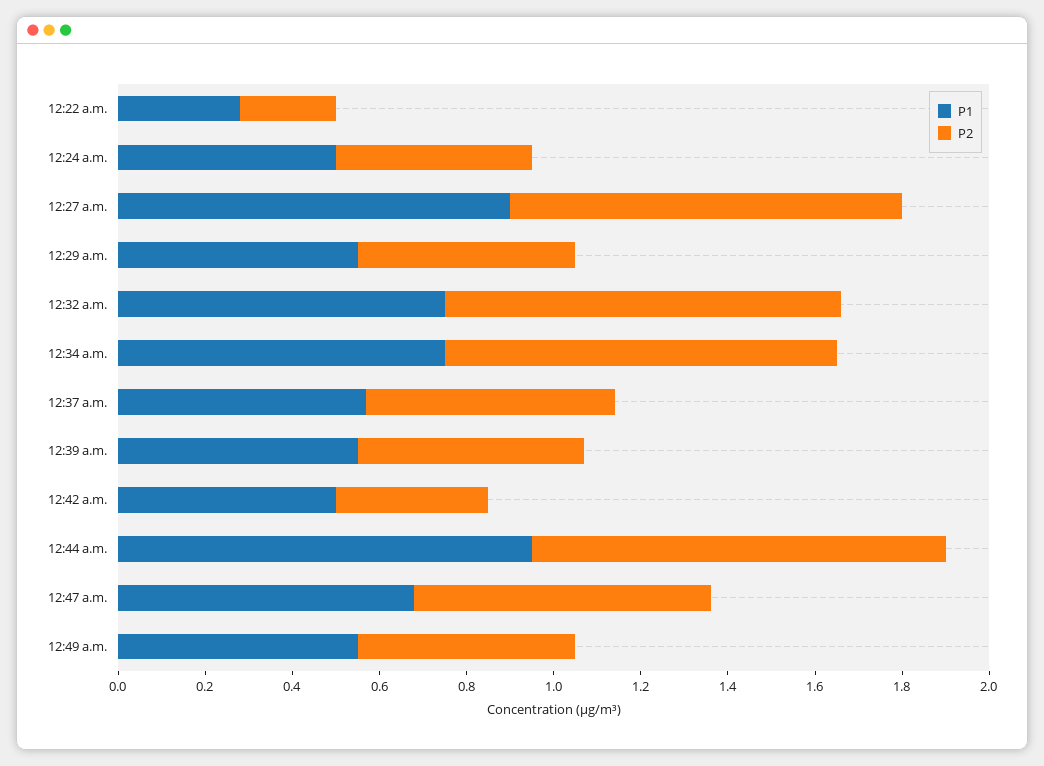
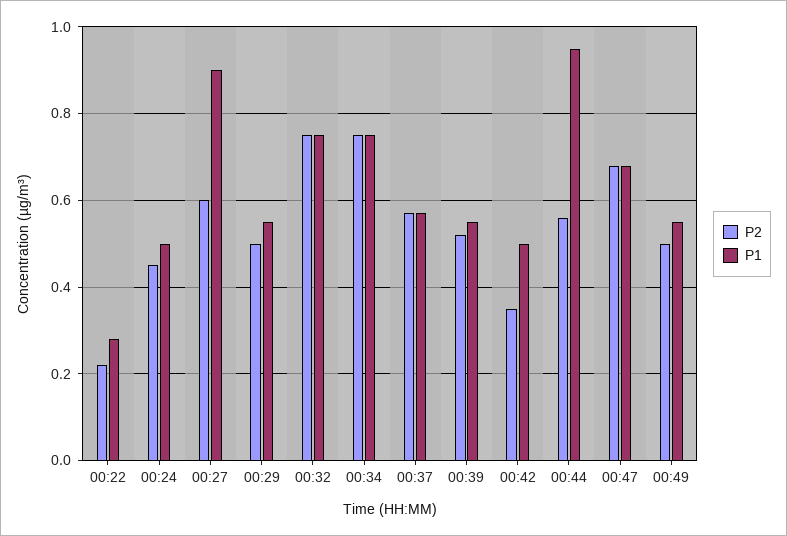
  {
    "P1": {
      "12:22 a.m.": 0.3,
      "12:24 a.m.": 0.5,
      "12:27 a.m.": 0.9,
      "12:29 a.m.": 0.55,
      "12:32 a.m.": 0.75,
      "12:34 a.m.": 0.75,
      "12:37 a.m.": 0.55,
      "12:39 a.m.": 0.55,
      "12:42 a.m.": 0.5,
      "12:44 a.m.": 0.95,
      "12:47 a.m.": 0.7,
      "12:49 a.m.": 0.55
    },
    "P2": {
      "12:22 a.m.": 0.2,
      "12:24 a.m.": 0.45,
-     "12:27 a.m.": 0.9,
+     "12:27 a.m.": 0.6,
      "12:29 a.m.": 0.5,
-     "12:32 a.m.": 0.9,
+     "12:32 a.m.": 0.75,
-     "12:34 a.m.": 0.9,
+     "12:34 a.m.": 0.75,
      "12:37 a.m.": 0.55,
      "12:39 a.m.": 0.5,
      "12:42 a.m.": 0.35,
-     "12:44 a.m.": 0.95,
+     "12:44 a.m.": 0.55,
      "12:47 a.m.": 0.7,
      "12:49 a.m.": 0.5
    }
  }

